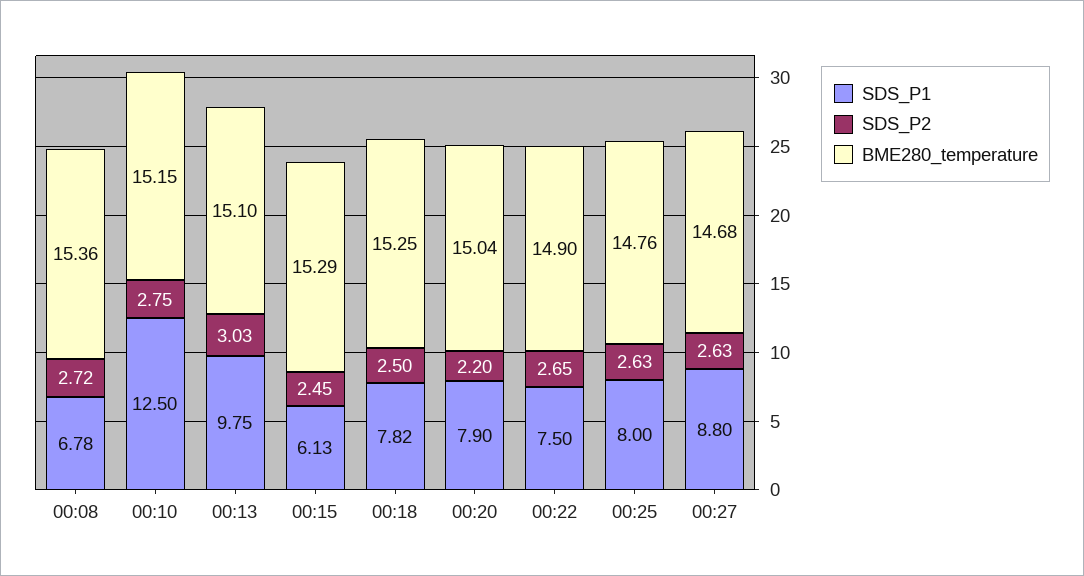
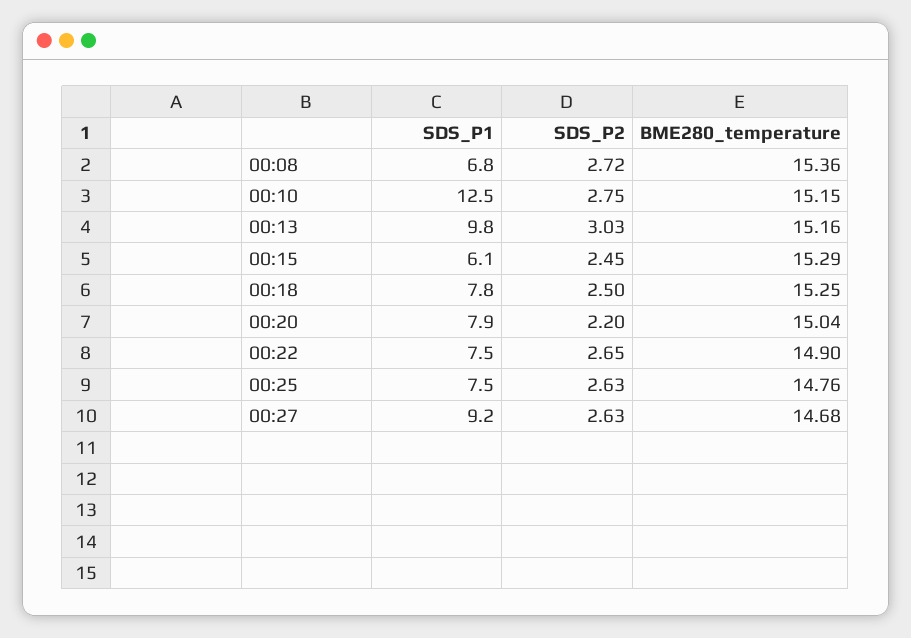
  {
    "SDS_P1": {
      "00:08": 6.78,
      "00:10": 12.5,
      "00:13": 9.75,
      "00:15": 6.13,
      "00:18": 7.82,
      "00:20": 7.9,
      "00:22": 7.5,
-     "00:25": 8,
+     "00:25": 7.5,
-     "00:27": 8.8
+     "00:27": 9.2
    },
    "SDS_P2": {
      "00:08": 2.72,
      "00:10": 2.75,
      "00:13": 3.03,
      "00:15": 2.45,
      "00:18": 2.5,
      "00:20": 2.2,
      "00:22": 2.65,
      "00:25": 2.63,
      "00:27": 2.63
    },
    "BME280_temperature": {
      "00:08": 15.36,
      "00:10": 15.15,
-     "00:13": 15.1,
+     "00:13": 15.16,
      "00:15": 15.29,
      "00:18": 15.25,
      "00:20": 15.04,
      "00:22": 14.9,
      "00:25": 14.76,
      "00:27": 14.68
    }
  }

